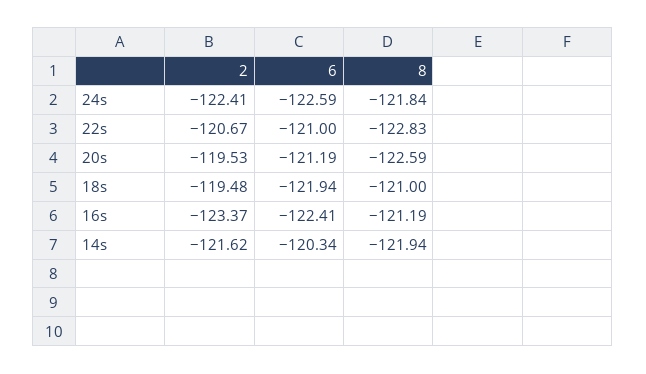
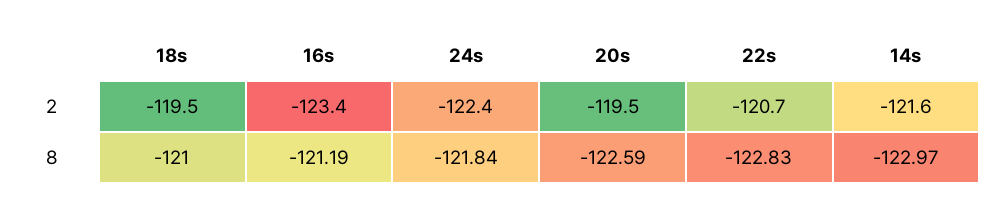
  {
    "2": {
      "24s": -122.41,
      "22s": -120.67,
      "20s": -119.53,
      "18s": -119.48,
      "16s": -123.37,
      "14s": -121.62
    },
-   "6": {
-     "24s": -122.59,
-     "22s": -121,
-     "20s": -121.19,
-     "18s": -121.94,
-     "16s": -122.41,
-     "14s": -120.34
-   },
    "8": {
      "24s": -121.84,
      "22s": -122.83,
      "20s": -122.59,
      "18s": -121,
      "16s": -121.19,
-     "14s": -121.94
+     "14s": -122.97
    }
  }

